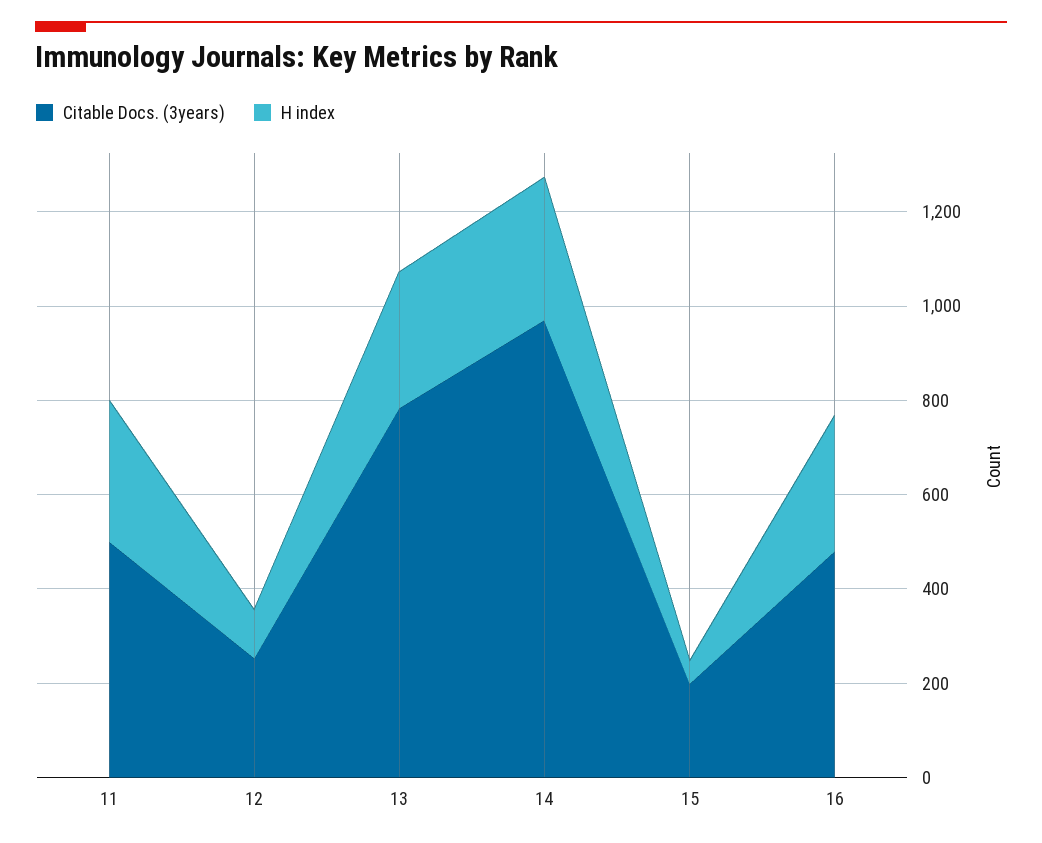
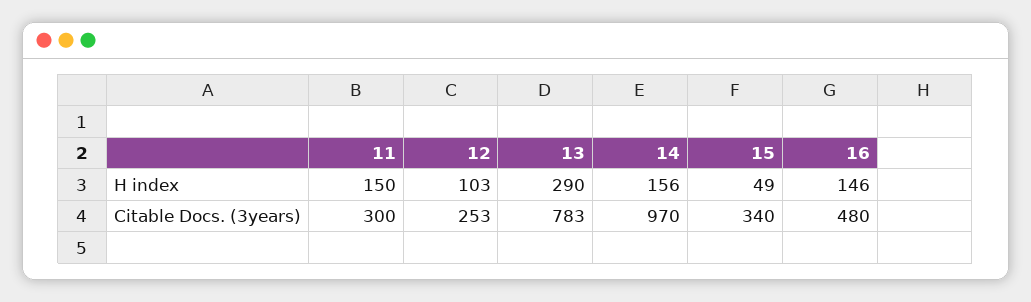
  {
    "Citable Docs. (3years)": {
-     "11": 500,
+     "11": 300,
      "12": 253,
      "13": 783,
      "14": 970,
-     "15": 200,
+     "15": 340,
      "16": 480
    },
    "H index": {
-     "11": 300,
+     "11": 150,
      "12": 103,
      "13": 290,
-     "14": 300,
+     "14": 156,
      "15": 49,
-     "16": 300
+     "16": 146
    }
  }

